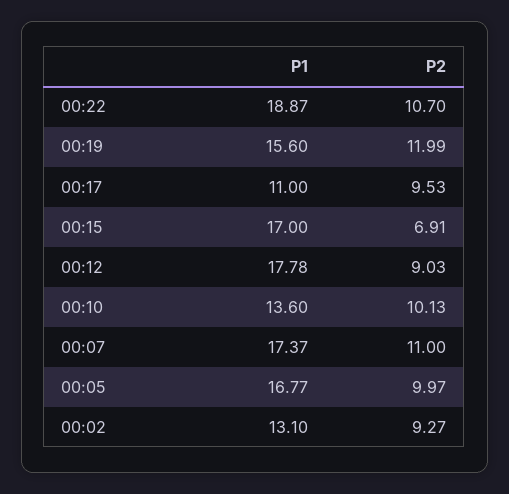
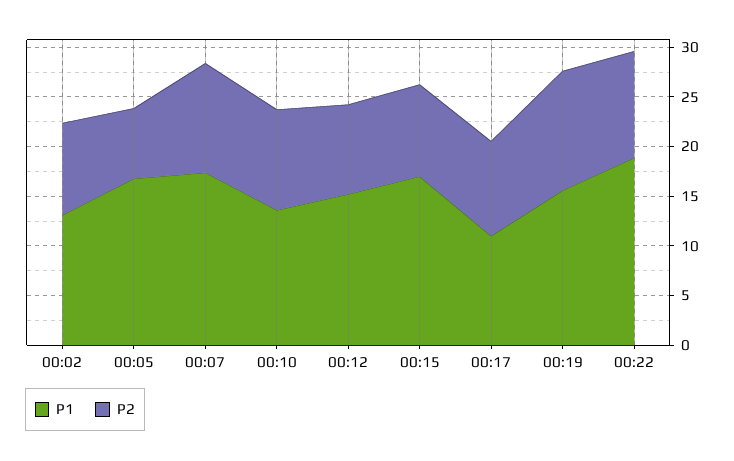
  {
    "P1": {
      "00:22": 18.87,
      "00:19": 15.6,
      "00:17": 11,
      "00:15": 17,
-     "00:12": 17.78,
+     "00:12": 15,
      "00:10": 13.6,
      "00:07": 17.37,
      "00:05": 16.77,
      "00:02": 13.1
    },
    "P2": {
      "00:22": 10.7,
      "00:19": 11.99,
      "00:17": 9.53,
-     "00:15": 6.91,
+     "00:15": 9,
      "00:12": 9.03,
      "00:10": 10.13,
      "00:07": 11,
-     "00:05": 9.97,
+     "00:05": 7,
      "00:02": 9.27
    }
  }

